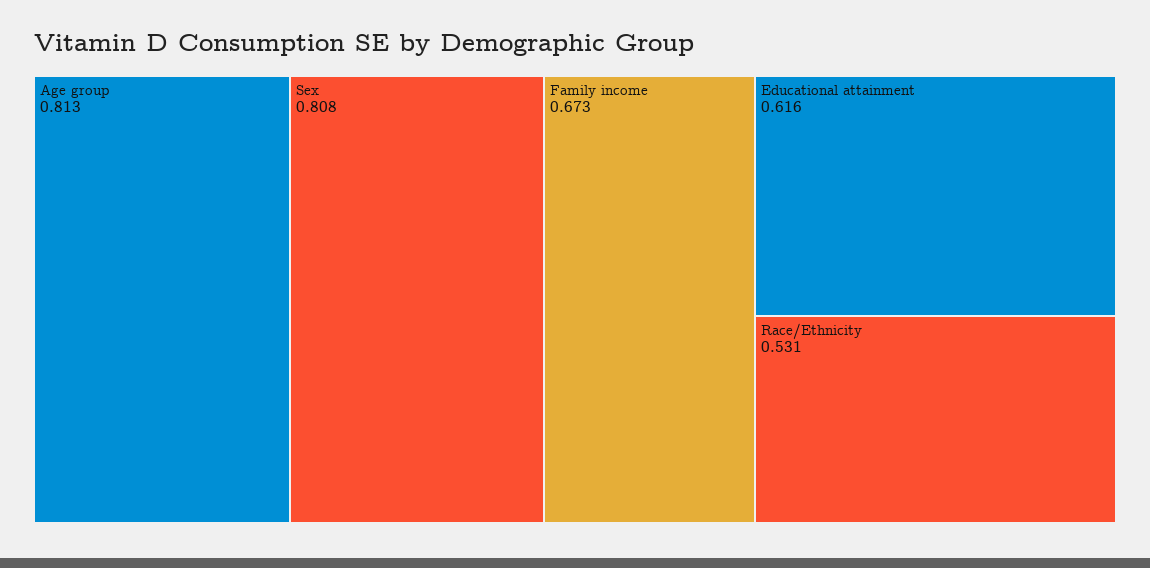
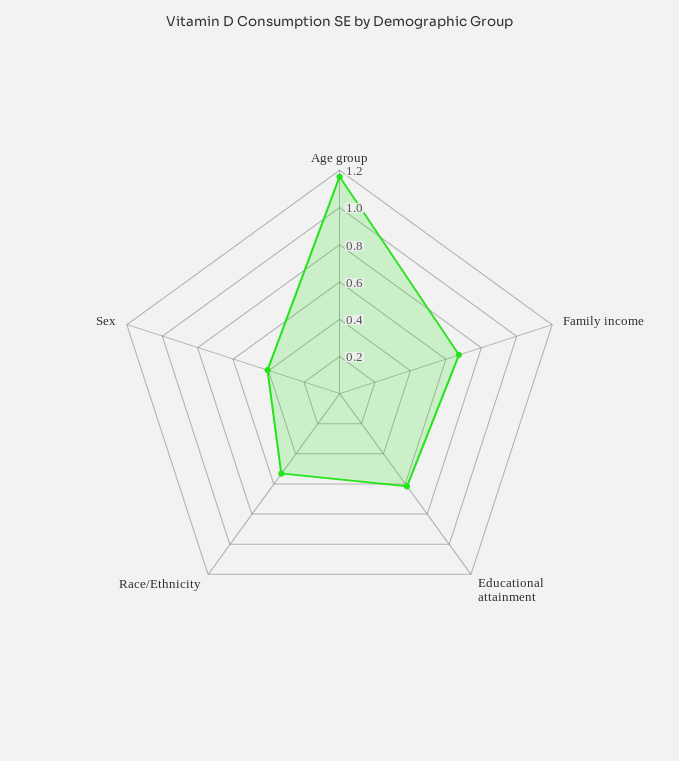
  {
-   "Age group": 0.813,
+   "Age group": 1.15,
-   "Sex": 0.808,
+   "Sex": 0.4,
    "Family income": 0.673,
    "Educational attainment": 0.616,
    "Race/Ethnicity": 0.531
  }

